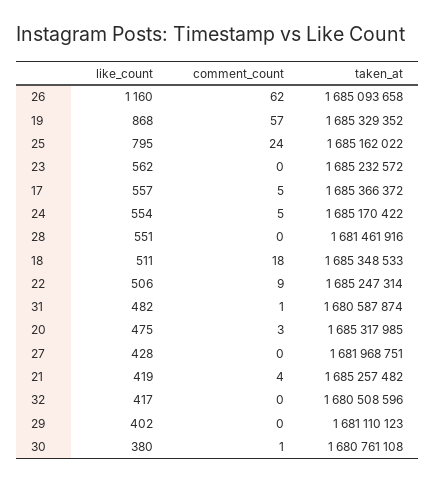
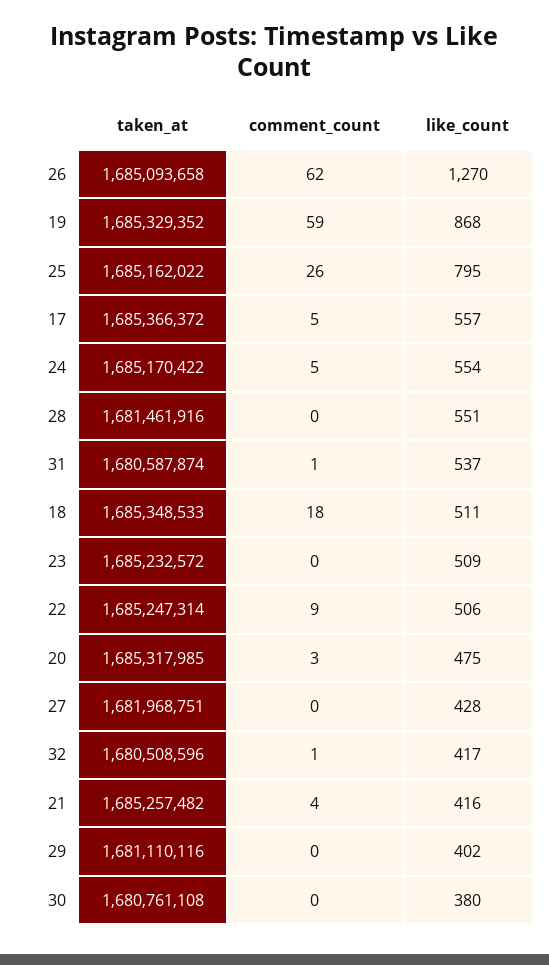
  {
    "like_count": {
-     "26": 1160,
+     "26": 1270,
      "19": 868,
      "25": 795,
-     "23": 562,
+     "23": 509,
      "17": 557,
      "24": 554,
      "28": 551,
      "18": 511,
      "22": 506,
-     "31": 482,
+     "31": 537,
      "20": 475,
      "27": 428,
-     "21": 419,
+     "21": 416,
      "32": 417,
      "29": 402,
      "30": 380
    },
    "comment_count": {
      "26": 62,
-     "19": 57,
+     "19": 59,
-     "25": 24,
+     "25": 26,
      "23": 0,
      "17": 5,
      "24": 5,
      "28": 0,
      "18": 18,
      "22": 9,
      "31": 1,
      "20": 3,
      "27": 0,
      "21": 4,
-     "32": 0,
+     "32": 1,
      "29": 0,
-     "30": 1
+     "30": 0
    },
    "taken_at": {
      "26": 1685093658,
      "19": 1685329352,
      "25": 1685162022,
      "23": 1685232572,
      "17": 1685366372,
      "24": 1685170422,
      "28": 1681461916,
      "18": 1685348533,
      "22": 1685247314,
      "31": 1680587874,
      "20": 1685317985,
      "27": 1681968751,
      "21": 1685257482,
      "32": 1680508596,
-     "29": 1681110123,
+     "29": 1681110116,
      "30": 1680761108
    }
  }

